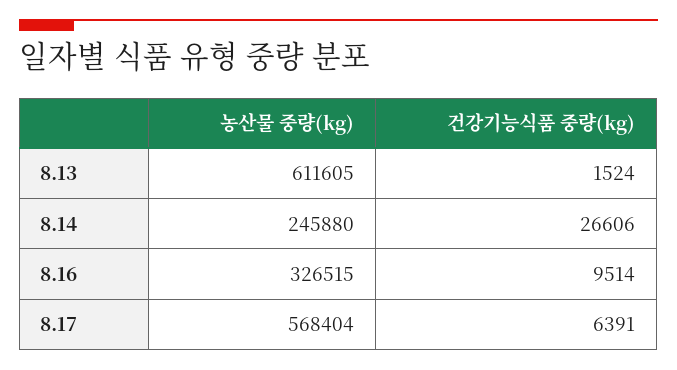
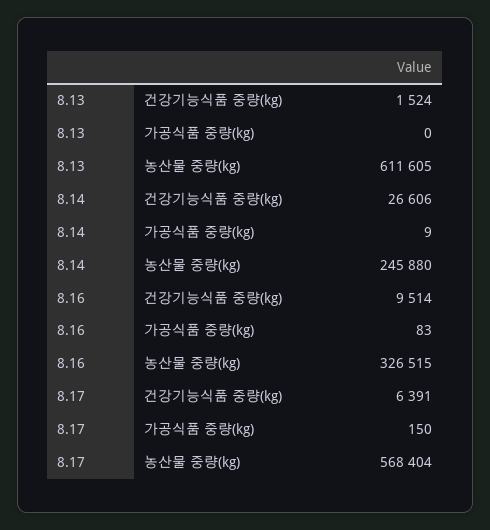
  {
    "농산물 중량(kg)": {
      "8.13": 611605,
      "8.14": 245880,
      "8.16": 326515,
      "8.17": 568404
    },
    "건강기능식품 중량(kg)": {
      "8.13": 1524,
      "8.14": 26606,
      "8.16": 9514,
      "8.17": 6391
-   }
+   },
+   "가공식품 중량(kg)": {
+     "8.13": 0,
+     "8.14": 9,
+     "8.16": 83,
+     "8.17": 150
+   }
  }

